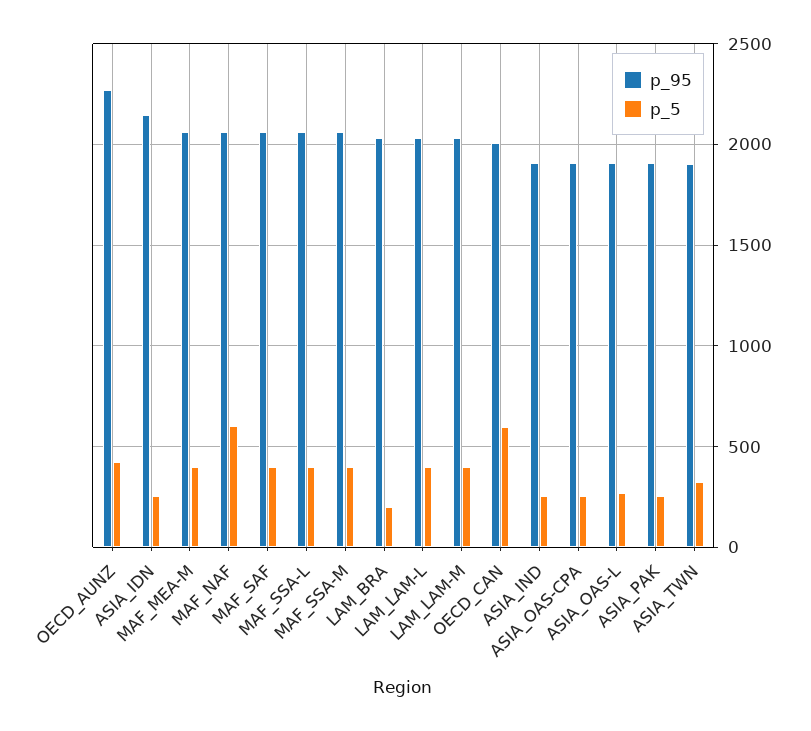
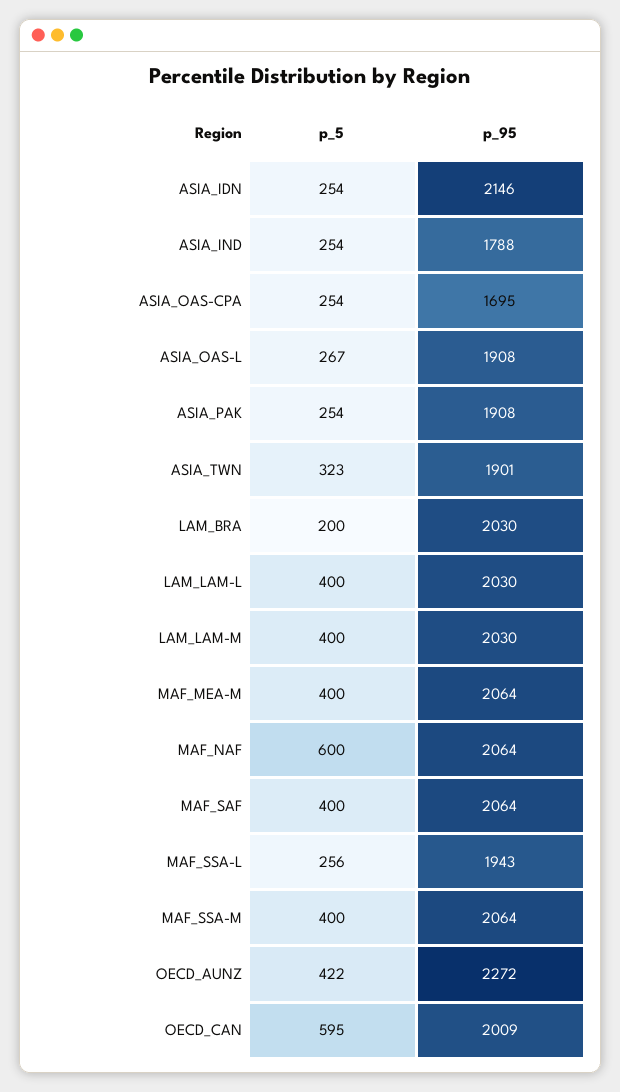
  {
    "p_95": {
      "OECD_AUNZ": 2272,
      "ASIA_IDN": 2146,
      "MAF_MEA-M": 2064,
      "MAF_NAF": 2064,
      "MAF_SAF": 2064,
-     "MAF_SSA-L": 2050,
+     "MAF_SSA-L": 1943,
      "MAF_SSA-M": 2064,
      "LAM_BRA": 2030,
      "LAM_LAM-L": 2030,
      "LAM_LAM-M": 2030,
      "OECD_CAN": 2009,
-     "ASIA_IND": 1900,
+     "ASIA_IND": 1788,
-     "ASIA_OAS-CPA": 1900,
+     "ASIA_OAS-CPA": 1695,
      "ASIA_OAS-L": 1908,
      "ASIA_PAK": 1908,
      "ASIA_TWN": 1901
    },
    "p_5": {
      "OECD_AUNZ": 422,
      "ASIA_IDN": 254,
      "MAF_MEA-M": 400,
      "MAF_NAF": 600,
      "MAF_SAF": 400,
-     "MAF_SSA-L": 400,
+     "MAF_SSA-L": 256,
      "MAF_SSA-M": 400,
      "LAM_BRA": 200,
      "LAM_LAM-L": 400,
      "LAM_LAM-M": 400,
      "OECD_CAN": 595,
      "ASIA_IND": 254,
      "ASIA_OAS-CPA": 254,
      "ASIA_OAS-L": 267,
      "ASIA_PAK": 254,
      "ASIA_TWN": 323
    }
  }

